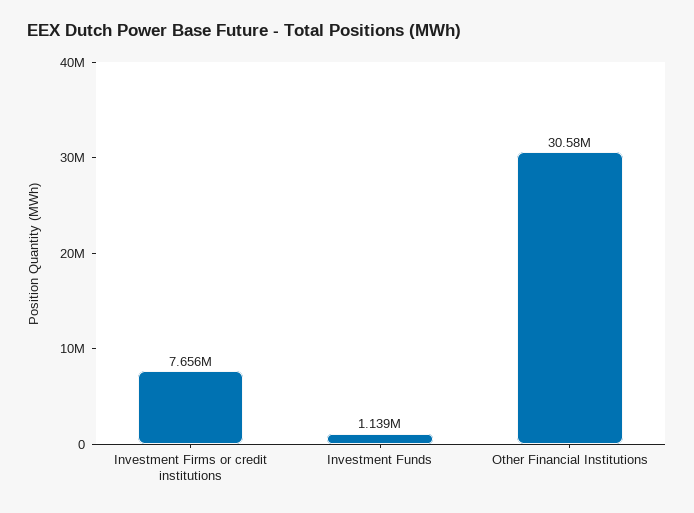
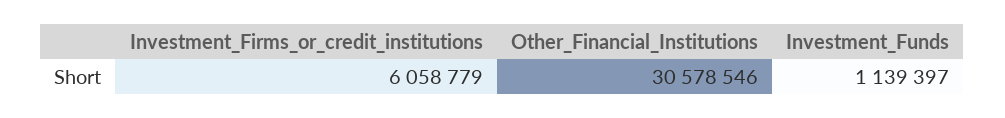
  {
-   "Investment Firms or credit institutions": 7656000,
+   "Investment Firms or credit institutions": 6058779,
    "Investment Funds": 1139397,
    "Other Financial Institutions": 30578546
  }

